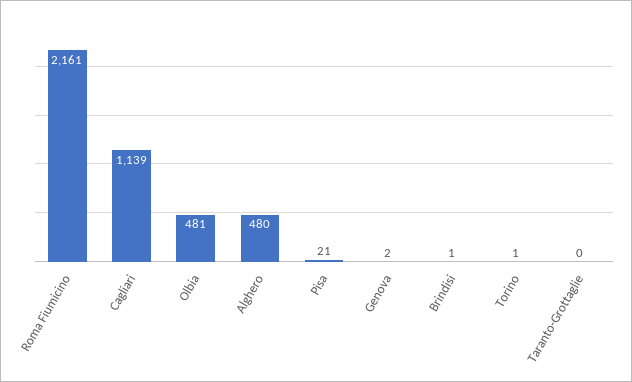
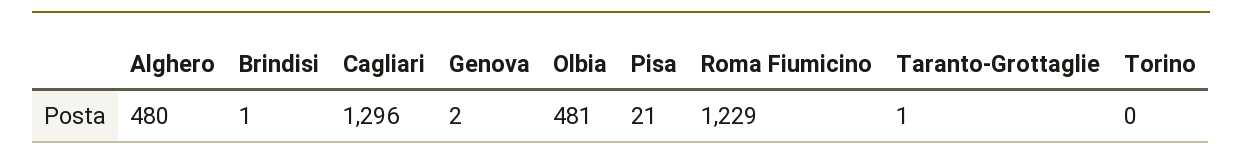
  {
-   "Roma Fiumicino": 2161,
+   "Roma Fiumicino": 1229,
-   "Cagliari": 1139,
+   "Cagliari": 1296,
    "Olbia": 481,
    "Alghero": 480,
    "Pisa": 21,
    "Genova": 2,
    "Brindisi": 1,
-   "Torino": 1,
+   "Torino": 0,
-   "Taranto-Grottaglie": 0
+   "Taranto-Grottaglie": 1
  }

